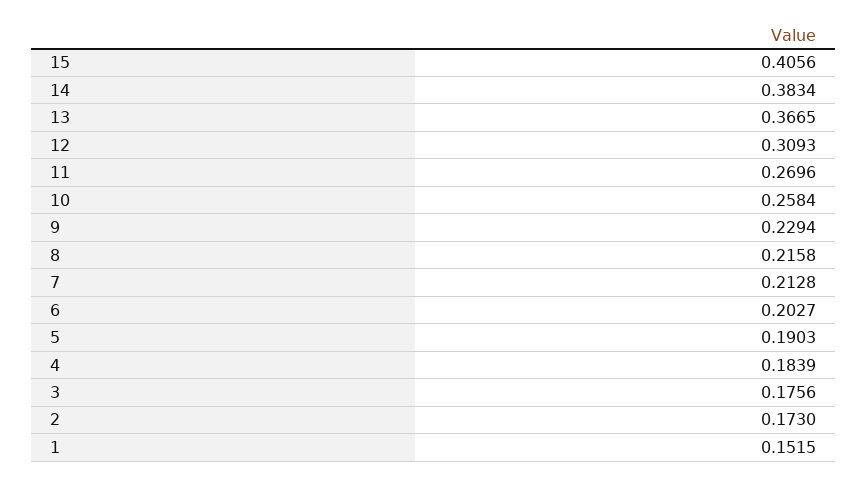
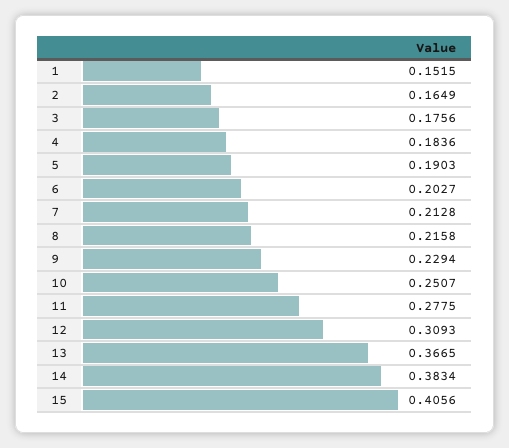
  {
    "15": 0.4056,
    "14": 0.3834,
    "13": 0.3665,
    "12": 0.3093,
-   "11": 0.2696,
+   "11": 0.2775,
-   "10": 0.2584,
+   "10": 0.2507,
    "9": 0.2294,
    "8": 0.2158,
    "7": 0.2128,
    "6": 0.2027,
    "5": 0.1903,
-   "4": 0.1839,
+   "4": 0.1836,
    "3": 0.1756,
-   "2": 0.173,
+   "2": 0.1649,
    "1": 0.1515
  }

